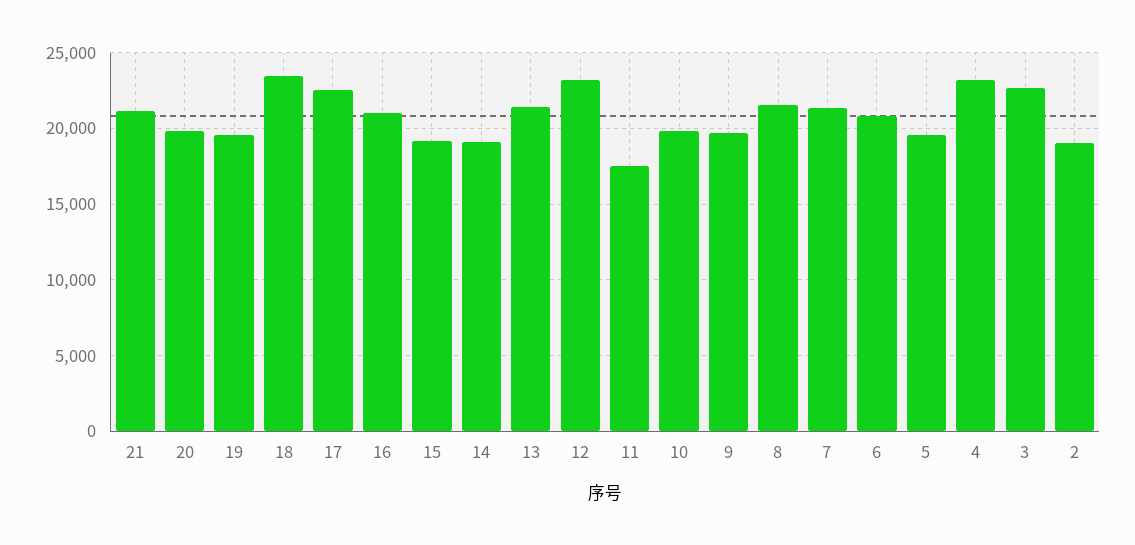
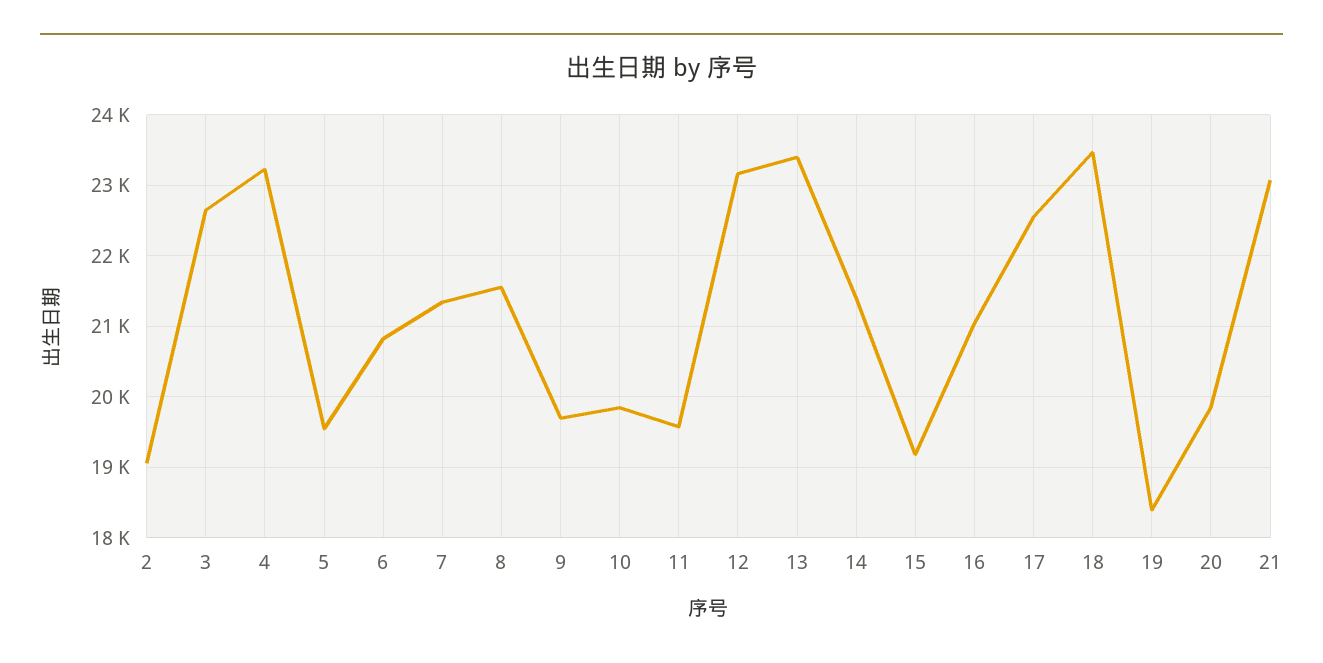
  {
-   "21": 21000,
+   "21": 23100,
    "20": 19800,
-   "19": 19500,
+   "19": 18400,
    "18": 23500,
    "17": 22600,
    "16": 21000,
    "15": 19200,
-   "14": 19000,
+   "14": 21400,
-   "13": 21500,
+   "13": 23400,
    "12": 23200,
-   "11": 17500,
+   "11": 19600,
    "10": 19800,
    "9": 19700,
    "8": 21600,
    "7": 21300,
    "6": 20800,
    "5": 19500,
    "4": 23200,
    "3": 22600,
    "2": 19100
  }

